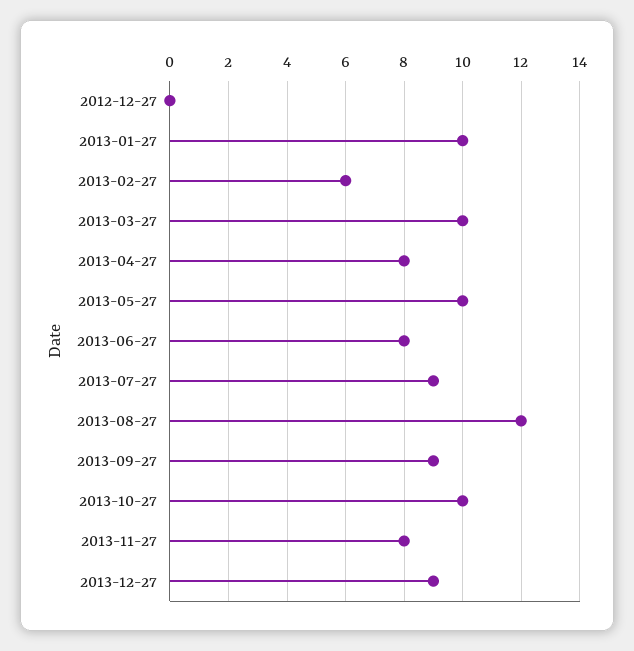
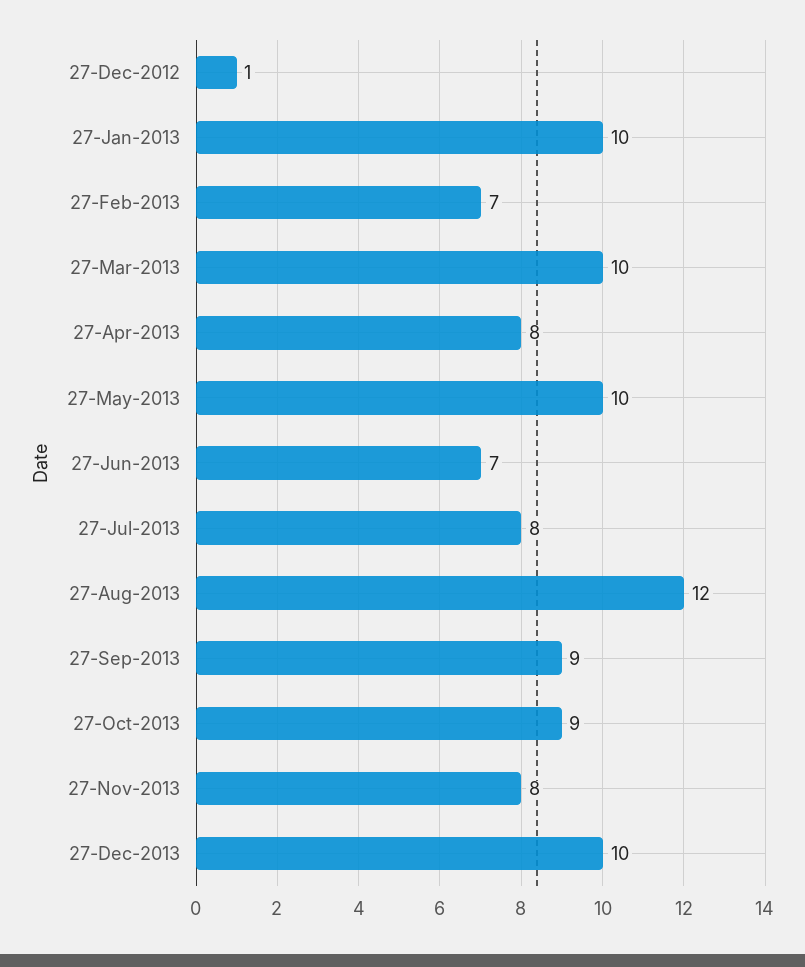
  {
-   "2012-12-27": 0,
+   "2012-12-27": 1,
    "2013-01-27": 10,
-   "2013-02-27": 6,
+   "2013-02-27": 7,
    "2013-03-27": 10,
    "2013-04-27": 8,
    "2013-05-27": 10,
-   "2013-06-27": 8,
+   "2013-06-27": 7,
-   "2013-07-27": 9,
+   "2013-07-27": 8,
    "2013-08-27": 12,
    "2013-09-27": 9,
-   "2013-10-27": 10,
+   "2013-10-27": 9,
    "2013-11-27": 8,
-   "2013-12-27": 9
+   "2013-12-27": 10
  }

